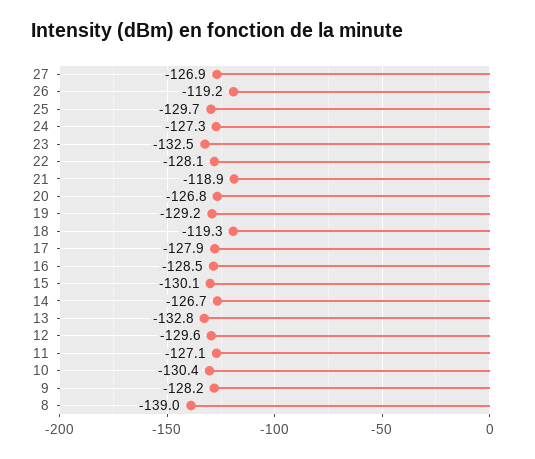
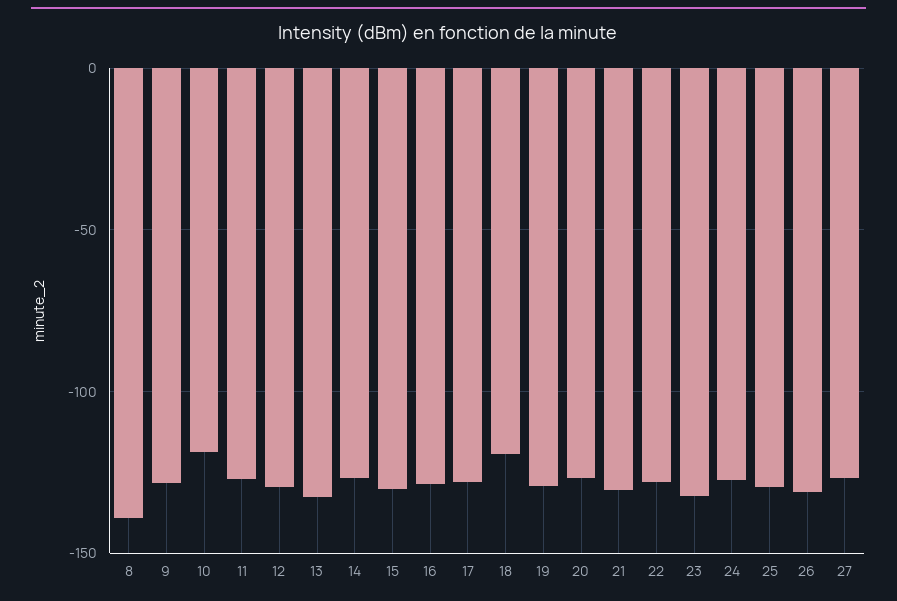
  {
    "27": -126.9,
-   "26": -119.2,
+   "26": -130,
    "25": -129.7,
    "24": -127.3,
    "23": -132.5,
    "22": -128.1,
-   "21": -118.9,
+   "21": -130,
    "20": -126.8,
    "19": -129.2,
    "18": -119.3,
    "17": -127.9,
    "16": -128.5,
    "15": -130.1,
    "14": -126.7,
    "13": -132.8,
    "12": -129.6,
    "11": -127.1,
-   "10": -130.4,
+   "10": -120,
    "9": -128.2,
    "8": -139
  }

